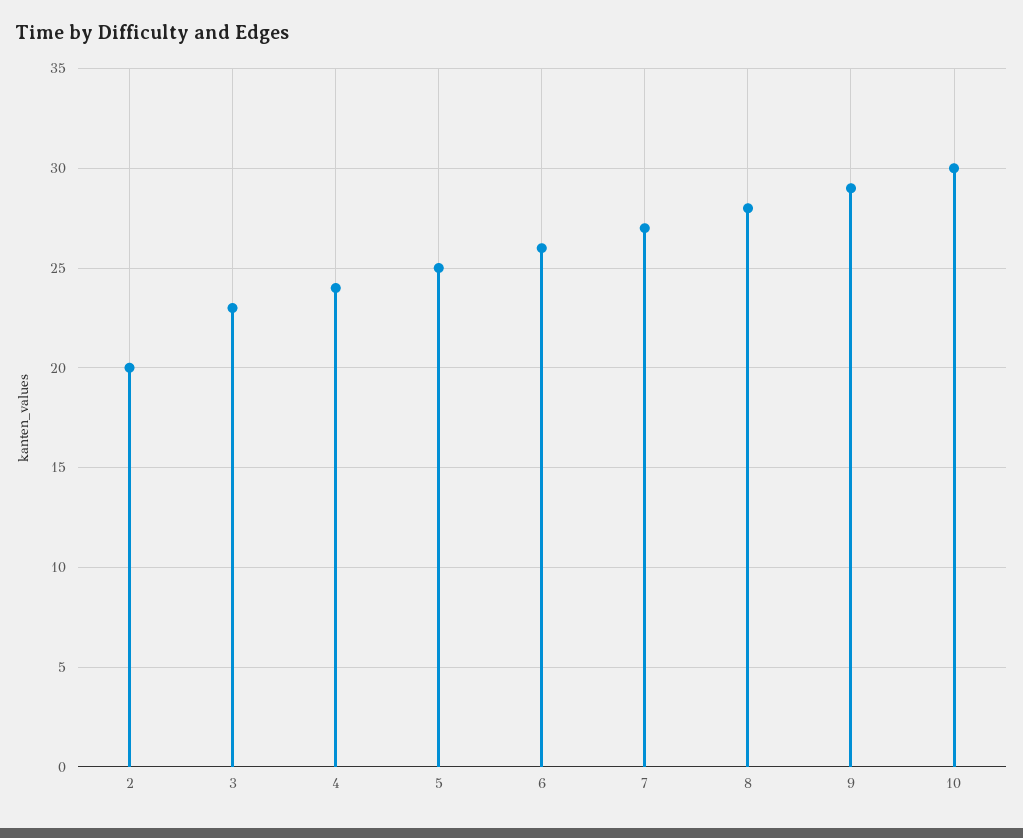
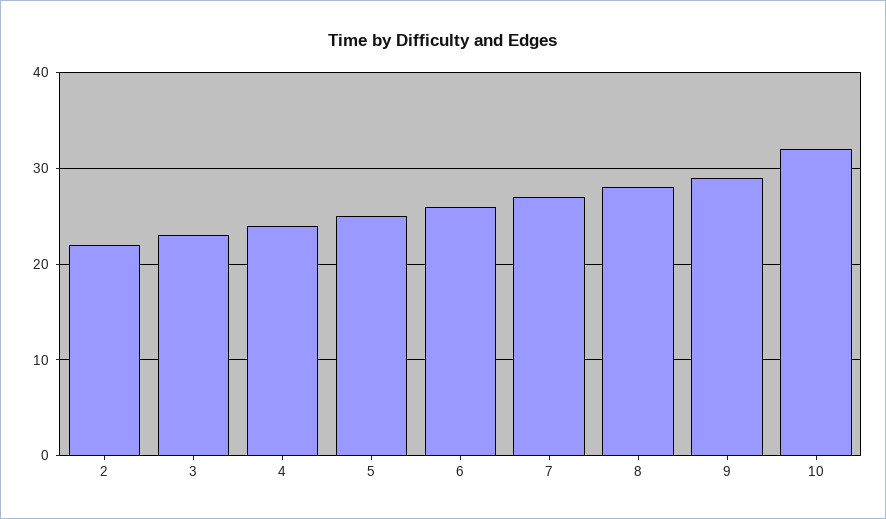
  {
-   "2": 20,
+   "2": 22,
    "3": 23,
    "4": 24,
    "5": 25,
    "6": 26,
    "7": 27,
    "8": 28,
    "9": 29,
-   "10": 30
+   "10": 32
  }

